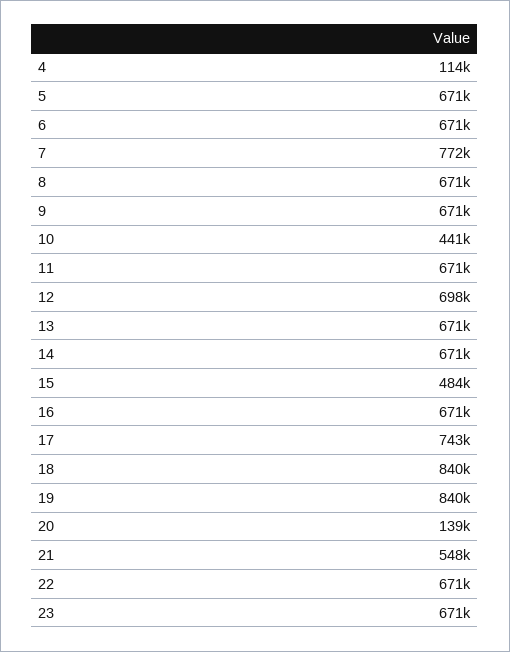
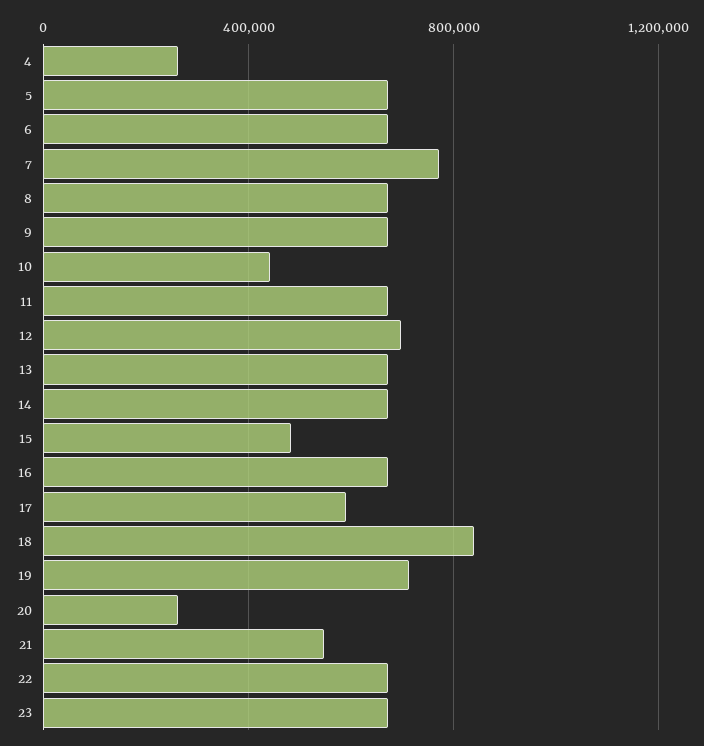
  {
-   "4": 114000,
+   "4": 250000,
    "5": 671000,
    "6": 671000,
    "7": 772000,
    "8": 671000,
    "9": 671000,
    "10": 441000,
    "11": 671000,
    "12": 698000,
    "13": 671000,
    "14": 671000,
    "15": 484000,
    "16": 671000,
-   "17": 743000,
+   "17": 600000,
    "18": 840000,
-   "19": 840000,
+   "19": 700000,
-   "20": 139000,
+   "20": 250000,
    "21": 548000,
    "22": 671000,
    "23": 671000
  }

